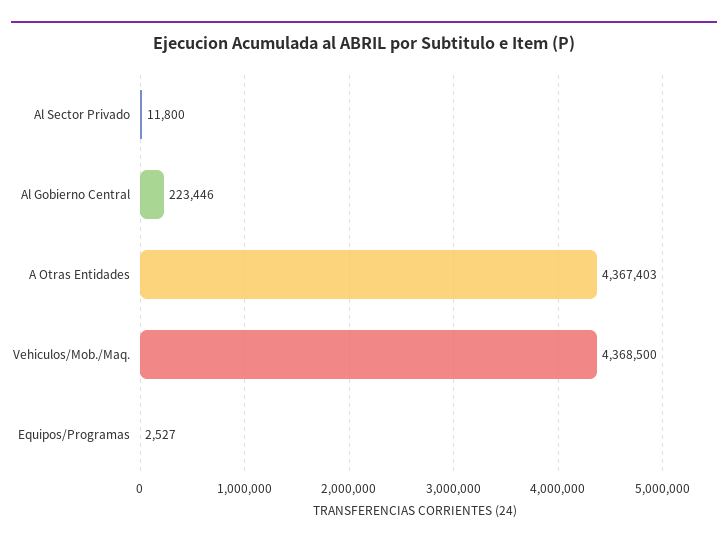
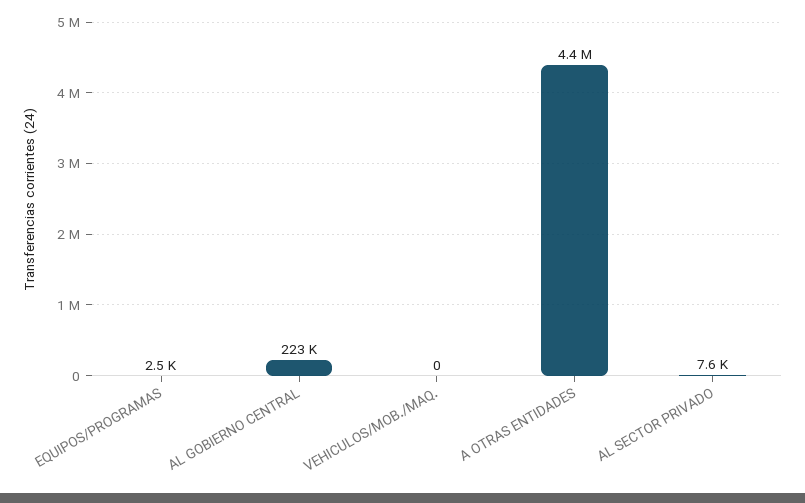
  {
-   "Al Sector Privado": 11800,
+   "Al Sector Privado": 7600,
    "Al Gobierno Central": 223446,
    "A Otras Entidades": 4367403,
-   "Vehiculos/Mob./Maq.": 4368500,
+   "Vehiculos/Mob./Maq.": 0,
    "Equipos/Programas": 2527
  }

